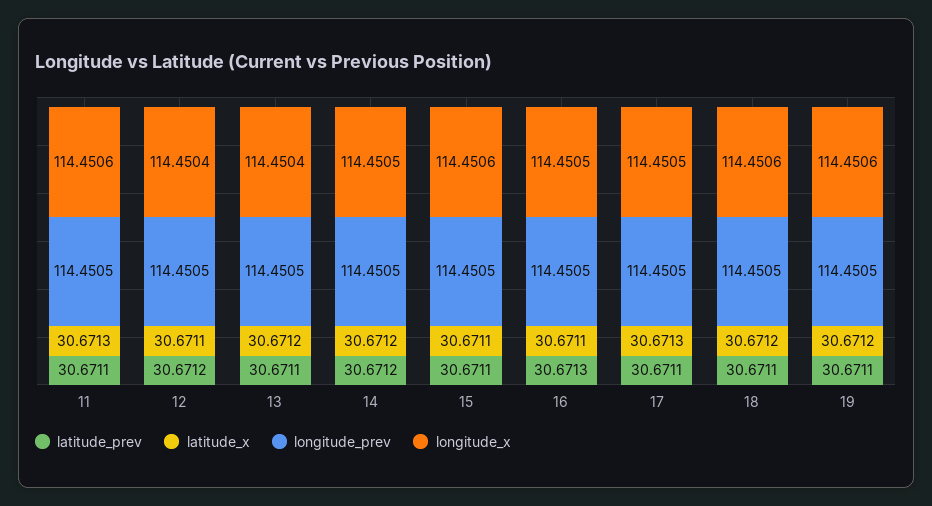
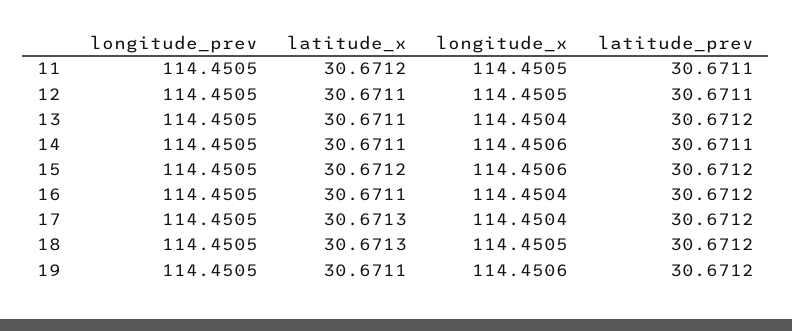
  {
    "latitude_prev": {
      "11": 30.6711,
-     "12": 30.6712,
+     "12": 30.6711,
-     "13": 30.6711,
+     "13": 30.6712,
-     "14": 30.6712,
+     "14": 30.6711,
-     "15": 30.6711,
+     "15": 30.6712,
-     "16": 30.6713,
+     "16": 30.6712,
-     "17": 30.6711,
+     "17": 30.6712,
-     "18": 30.6711,
+     "18": 30.6712,
-     "19": 30.6711
+     "19": 30.6712
    },
    "latitude_x": {
-     "11": 30.6713,
+     "11": 30.6712,
      "12": 30.6711,
-     "13": 30.6712,
+     "13": 30.6711,
-     "14": 30.6712,
+     "14": 30.6711,
-     "15": 30.6711,
+     "15": 30.6712,
      "16": 30.6711,
      "17": 30.6713,
-     "18": 30.6712,
+     "18": 30.6713,
-     "19": 30.6712
+     "19": 30.6711
    },
    "longitude_prev": {
      "11": 114.4505,
      "12": 114.4505,
      "13": 114.4505,
      "14": 114.4505,
      "15": 114.4505,
      "16": 114.4505,
      "17": 114.4505,
      "18": 114.4505,
      "19": 114.4505
    },
    "longitude_x": {
-     "11": 114.4506,
+     "11": 114.4505,
-     "12": 114.4504,
+     "12": 114.4505,
      "13": 114.4504,
-     "14": 114.4505,
+     "14": 114.4506,
      "15": 114.4506,
-     "16": 114.4505,
+     "16": 114.4504,
-     "17": 114.4505,
+     "17": 114.4504,
-     "18": 114.4506,
+     "18": 114.4505,
      "19": 114.4506
    }
  }

